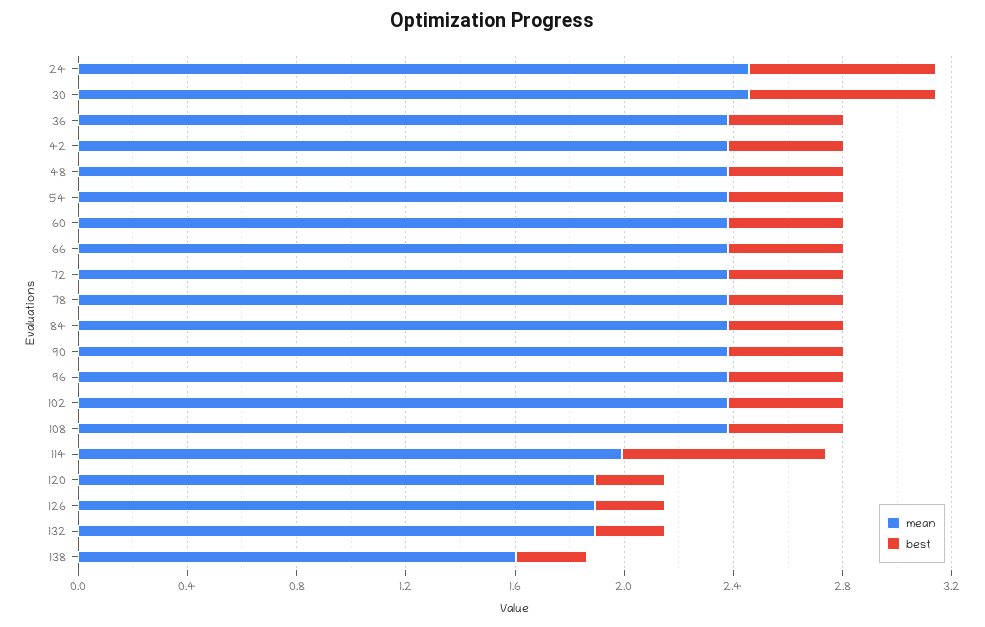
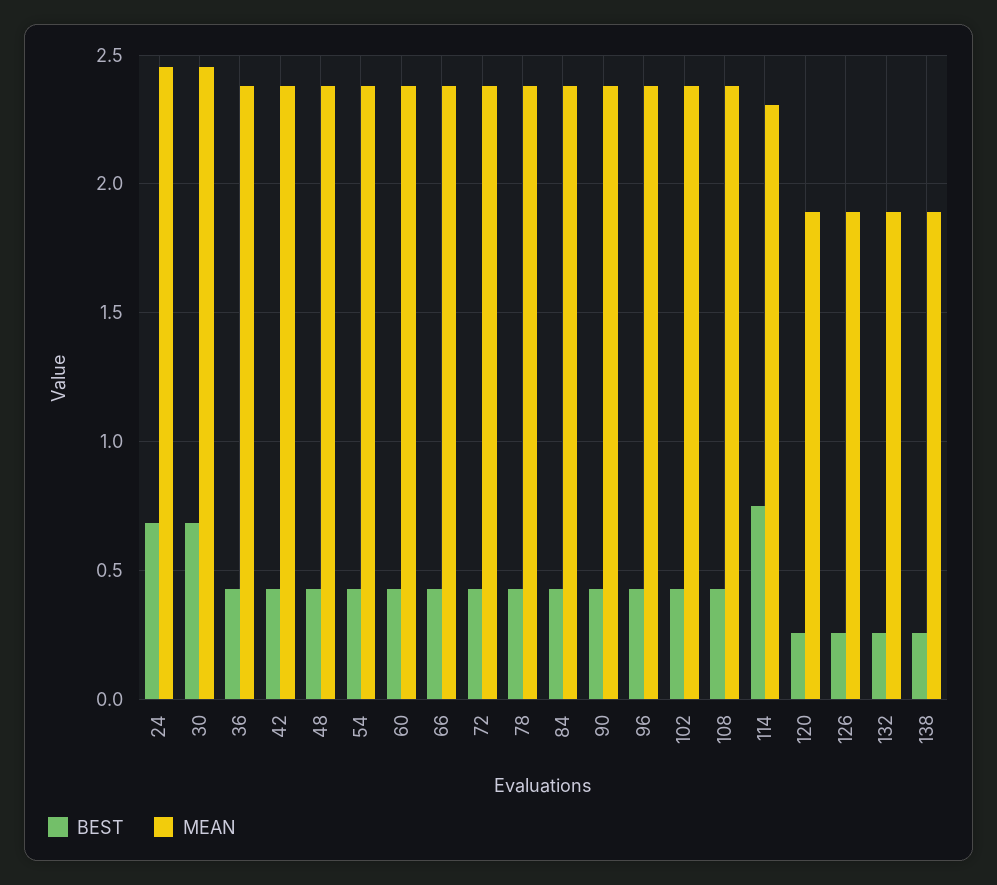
  {
    "mean": {
      "24": 2.45,
      "30": 2.45,
      "36": 2.4,
      "42": 2.4,
      "48": 2.4,
      "54": 2.4,
      "60": 2.4,
      "66": 2.4,
      "72": 2.4,
      "78": 2.4,
      "84": 2.4,
      "90": 2.4,
      "96": 2.4,
      "102": 2.4,
      "108": 2.4,
-     "114": 2,
+     "114": 2.3,
      "120": 1.9,
      "126": 1.9,
      "132": 1.9,
-     "138": 1.6
+     "138": 1.9
    },
    "best": {
      "24": 0.7,
      "30": 0.7,
      "36": 0.45,
      "42": 0.45,
      "48": 0.45,
      "54": 0.45,
      "60": 0.45,
      "66": 0.45,
      "72": 0.45,
      "78": 0.45,
      "84": 0.45,
      "90": 0.45,
      "96": 0.45,
      "102": 0.45,
      "108": 0.45,
      "114": 0.75,
      "120": 0.25,
      "126": 0.25,
      "132": 0.25,
      "138": 0.25
    }
  }

